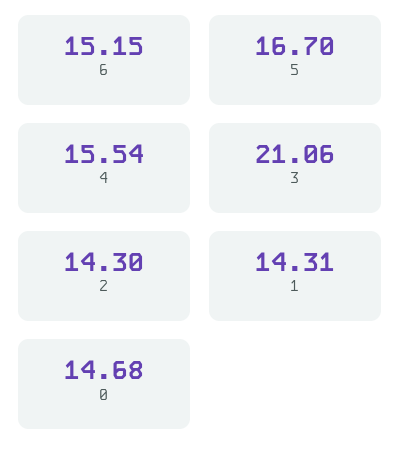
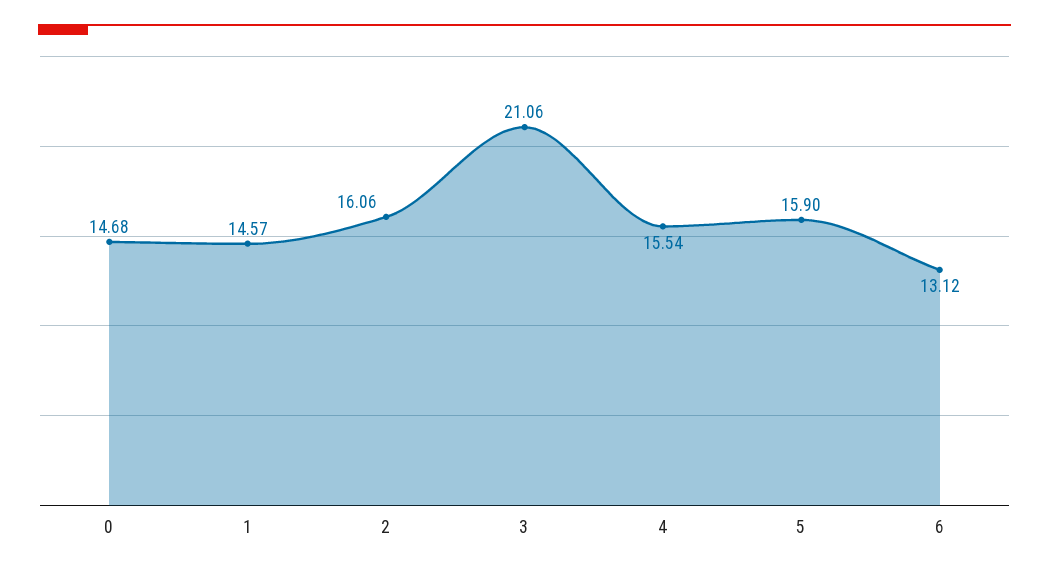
  {
-   "6": 15.15,
+   "6": 13.12,
-   "5": 16.7,
+   "5": 15.9,
    "4": 15.54,
    "3": 21.06,
-   "2": 14.3,
+   "2": 16.06,
-   "1": 14.31,
+   "1": 14.57,
    "0": 14.68
  }

